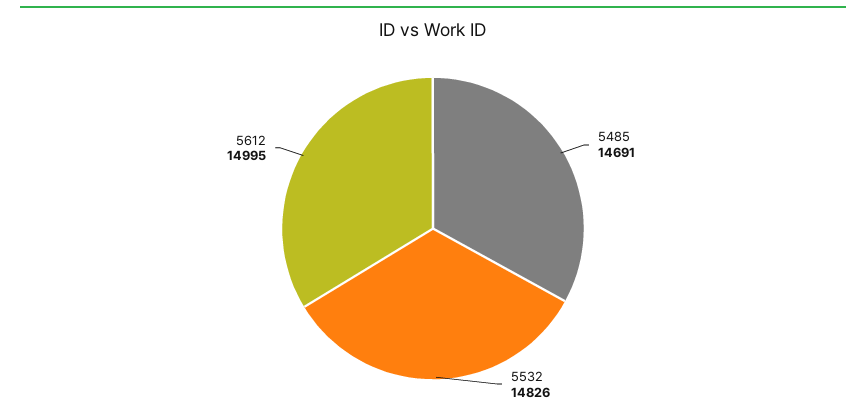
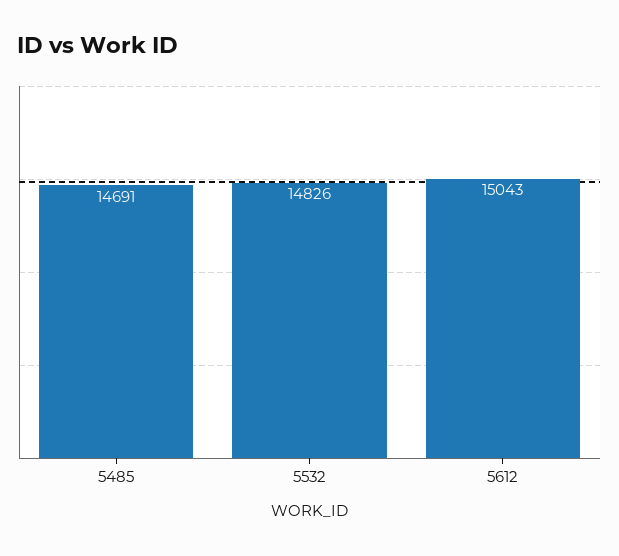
  {
    "5485": 14691,
    "5532": 14826,
-   "5612": 14995
+   "5612": 15043
  }

